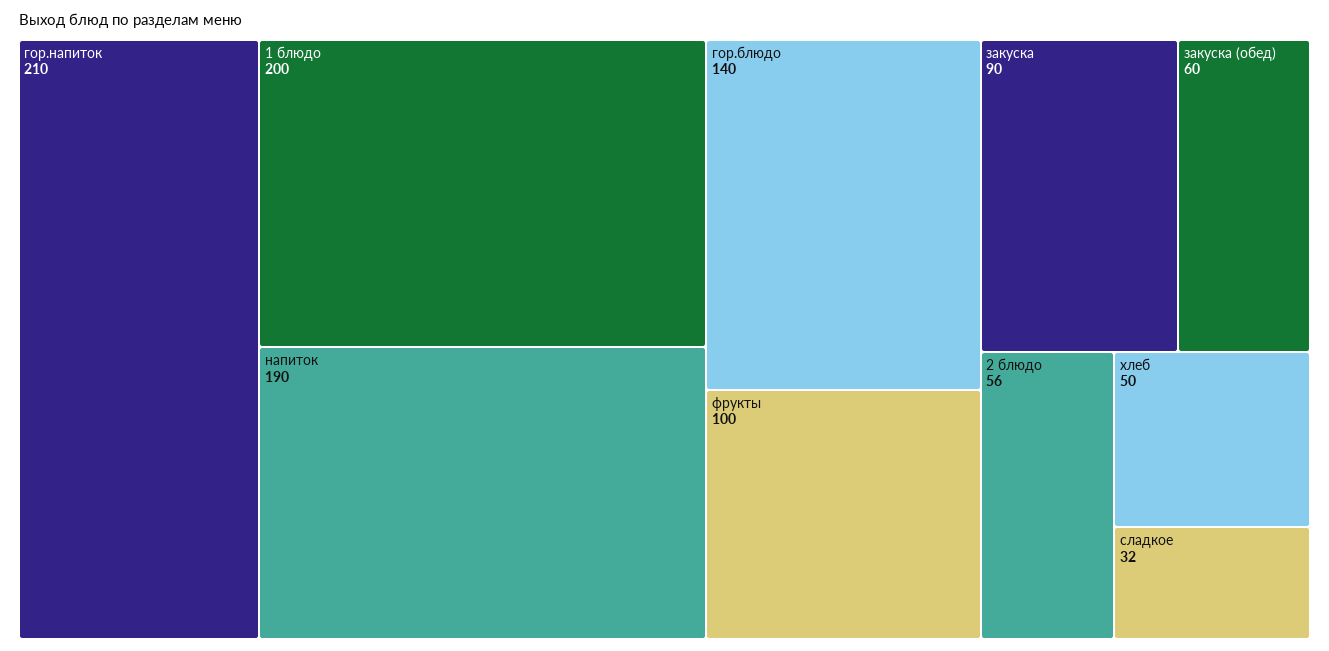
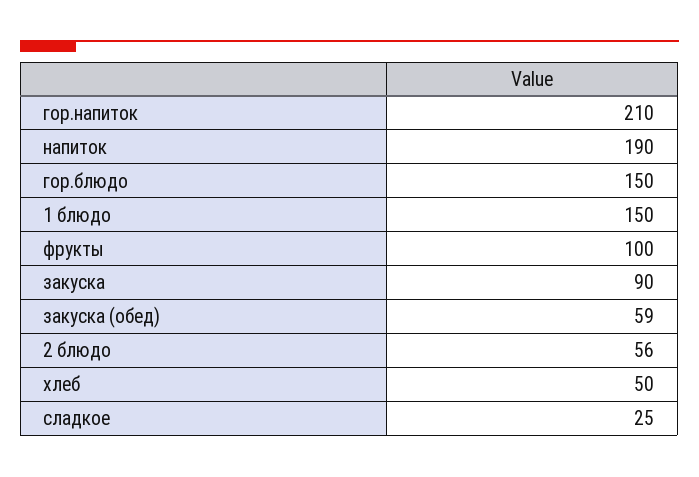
  {
    "гор.напиток": 210,
-   "1 блюдо": 200,
+   "1 блюдо": 150,
    "напиток": 190,
-   "гор.блюдо": 140,
+   "гор.блюдо": 150,
    "фрукты": 100,
    "закуска": 90,
-   "закуска (обед)": 60,
+   "закуска (обед)": 59,
    "2 блюдо": 56,
    "хлеб": 50,
-   "сладкое": 32
+   "сладкое": 25
  }

